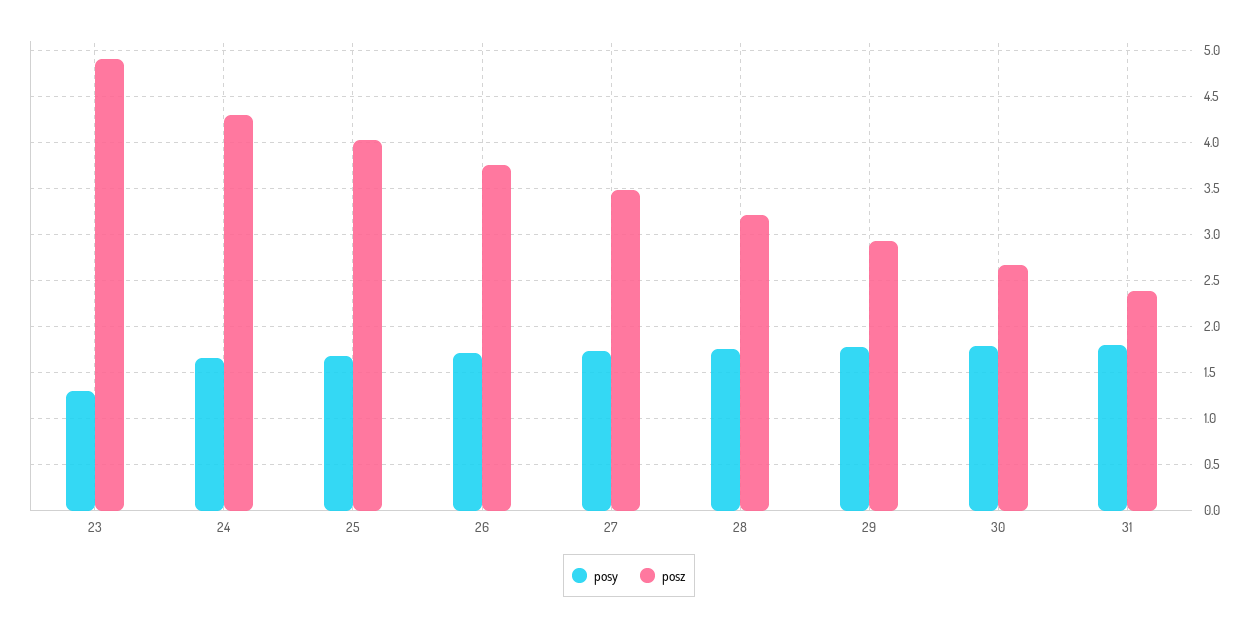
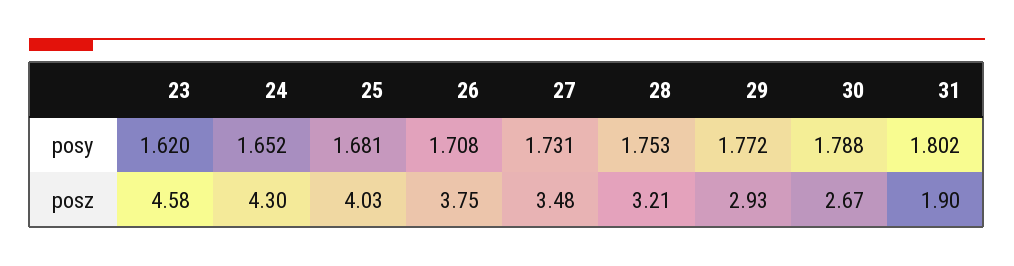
  {
    "posy": {
-     "23": 1.3,
+     "23": 1.62,
      "24": 1.652,
      "25": 1.681,
      "26": 1.708,
      "27": 1.731,
      "28": 1.753,
      "29": 1.772,
      "30": 1.788,
      "31": 1.802
    },
    "posz": {
-     "23": 4.9,
+     "23": 4.58,
      "24": 4.3,
      "25": 4.03,
      "26": 3.75,
      "27": 3.48,
      "28": 3.21,
      "29": 2.93,
      "30": 2.67,
-     "31": 2.4
+     "31": 1.9
    }
  }

